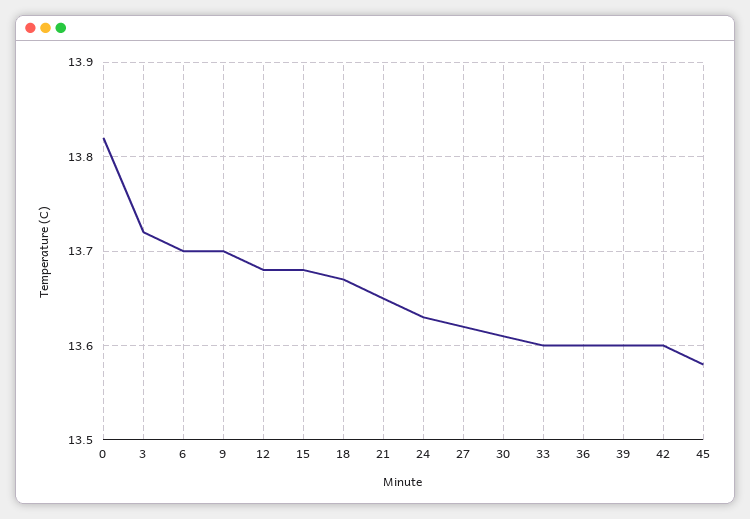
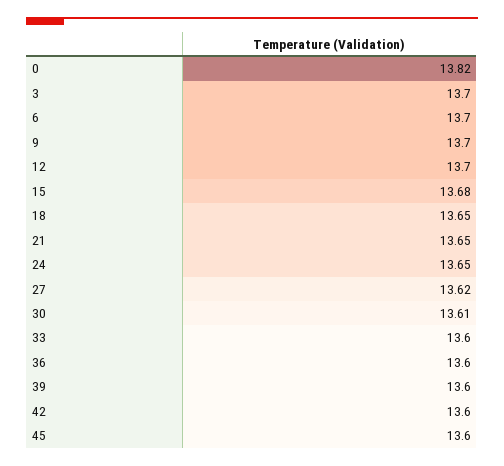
  {
    "0": 13.82,
-   "3": 13.72,
+   "3": 13.7,
    "6": 13.7,
    "9": 13.7,
-   "12": 13.68,
+   "12": 13.7,
    "15": 13.68,
-   "18": 13.67,
+   "18": 13.65,
    "21": 13.65,
-   "24": 13.63,
+   "24": 13.65,
    "27": 13.62,
    "30": 13.61,
    "33": 13.6,
    "36": 13.6,
    "39": 13.6,
    "42": 13.6,
-   "45": 13.58
+   "45": 13.6
  }

